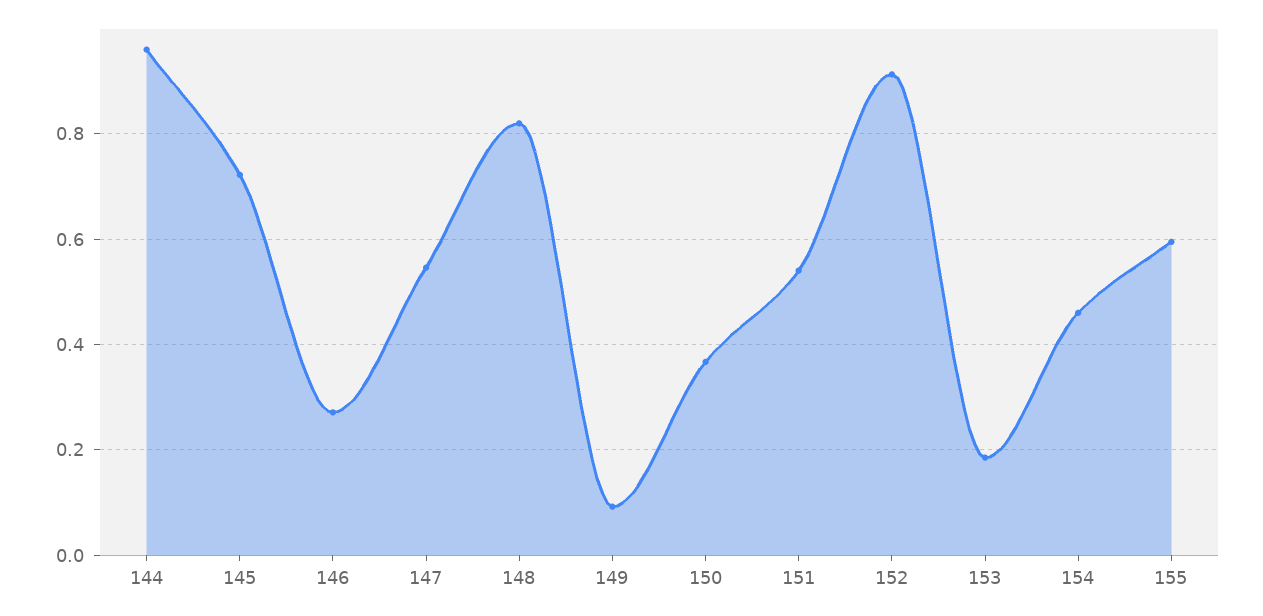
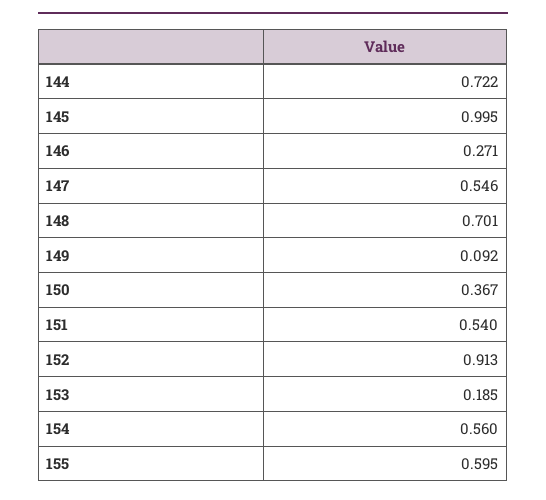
  {
-   "144": 0.96,
+   "144": 0.722,
-   "145": 0.72,
+   "145": 0.995,
    "146": 0.271,
    "147": 0.546,
-   "148": 0.82,
+   "148": 0.701,
    "149": 0.092,
    "150": 0.367,
    "151": 0.54,
    "152": 0.913,
    "153": 0.185,
-   "154": 0.46,
+   "154": 0.56,
    "155": 0.595
  }

